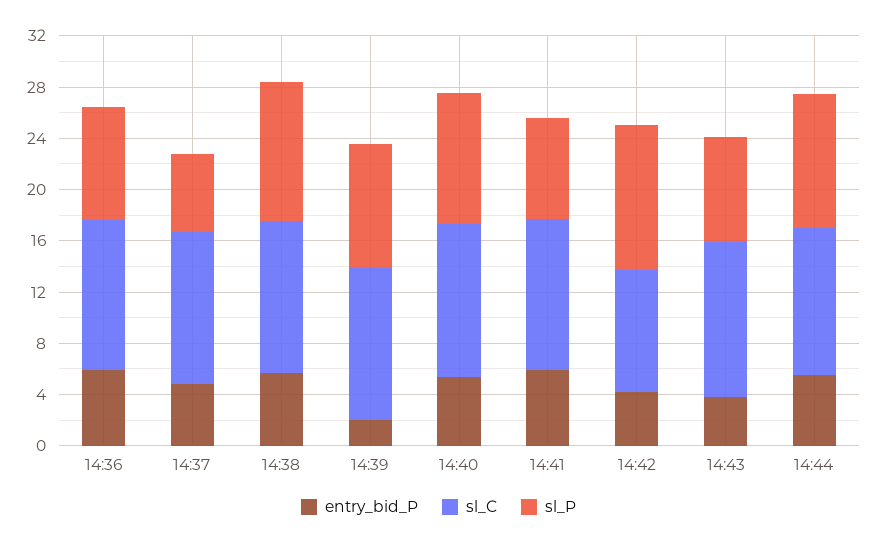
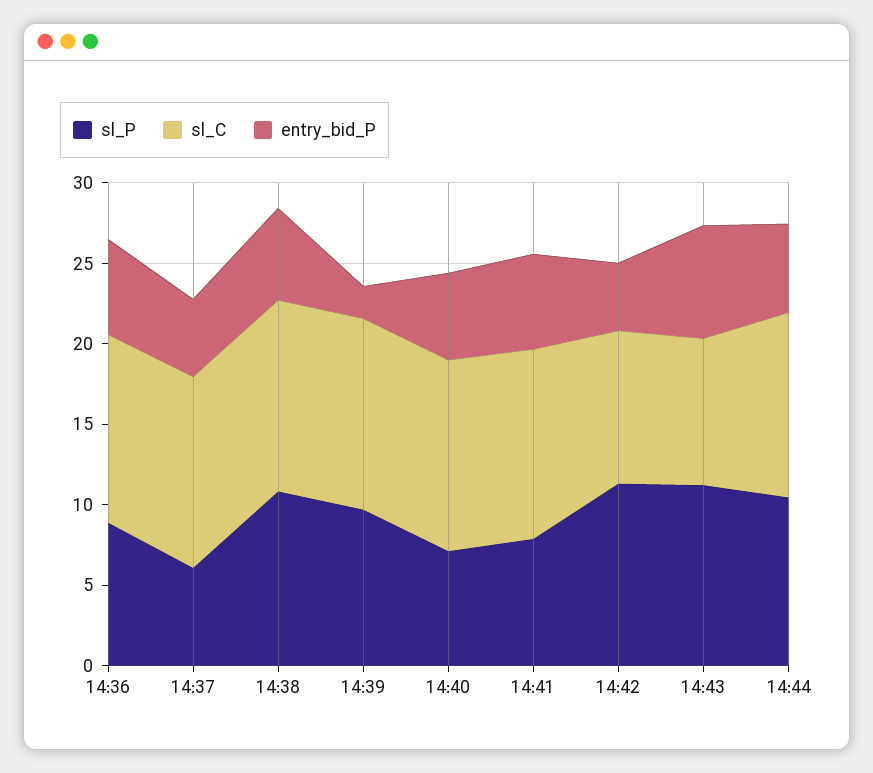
  {
    "entry_bid_P": {
      "14:36": 6,
      "14:37": 5,
      "14:38": 6,
      "14:39": 2,
      "14:40": 5,
      "14:41": 6,
      "14:42": 4,
-     "14:43": 4,
+     "14:43": 7,
      "14:44": 6
    },
    "sl_C": {
      "14:36": 12,
      "14:37": 12,
      "14:38": 12,
      "14:39": 12,
      "14:40": 12,
      "14:41": 12,
      "14:42": 10,
-     "14:43": 12,
+     "14:43": 9,
      "14:44": 12
    },
    "sl_P": {
      "14:36": 9,
      "14:37": 6,
      "14:38": 11,
      "14:39": 10,
-     "14:40": 10,
+     "14:40": 7,
      "14:41": 8,
      "14:42": 11,
-     "14:43": 8,
+     "14:43": 11,
      "14:44": 10
    }
  }

